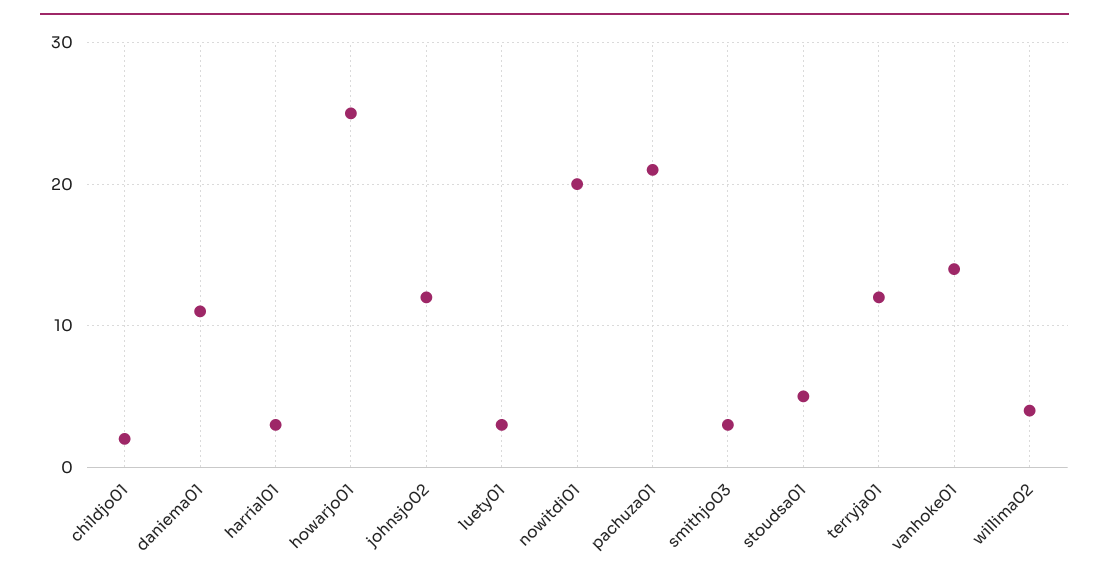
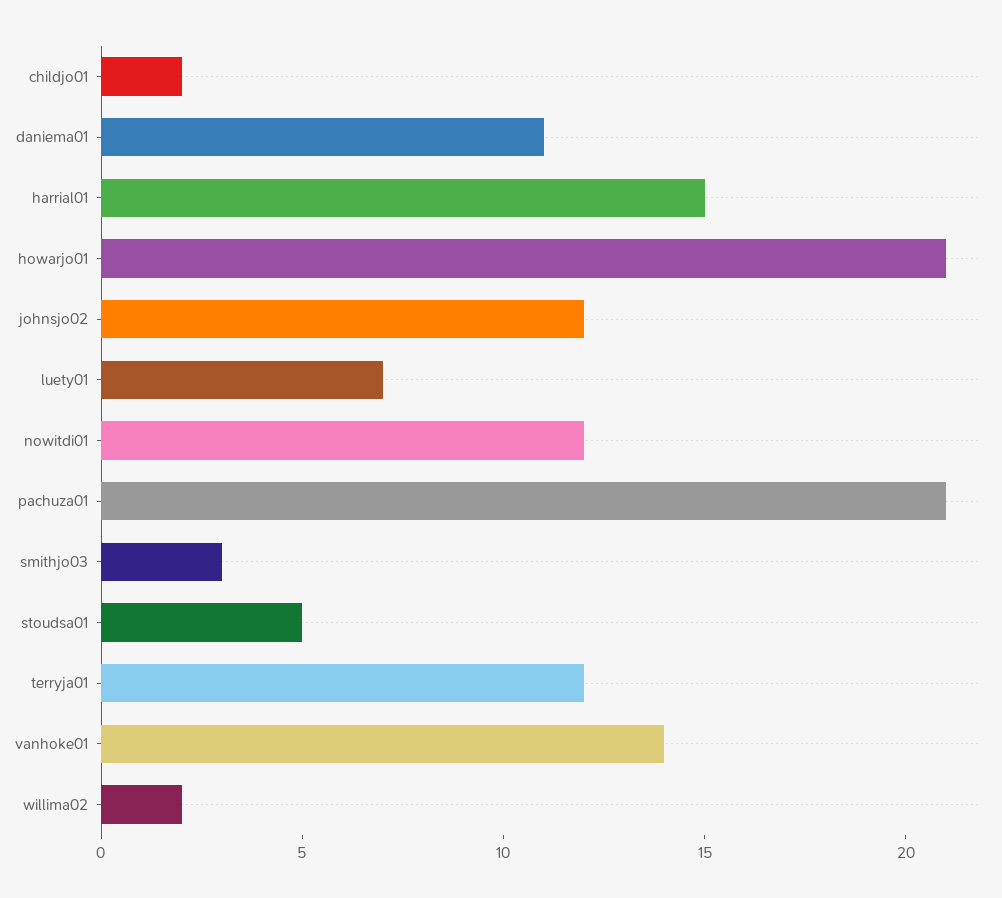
  {
    "childjo01": 2,
    "daniema01": 11,
-   "harrial01": 3,
+   "harrial01": 15,
-   "howarjo01": 25,
+   "howarjo01": 21,
    "johnsjo02": 12,
-   "luety01": 3,
+   "luety01": 7,
-   "nowitdi01": 20,
+   "nowitdi01": 12,
    "pachuza01": 21,
    "smithjo03": 3,
    "stoudsa01": 5,
    "terryja01": 12,
    "vanhoke01": 14,
-   "willima02": 4
+   "willima02": 2
  }

